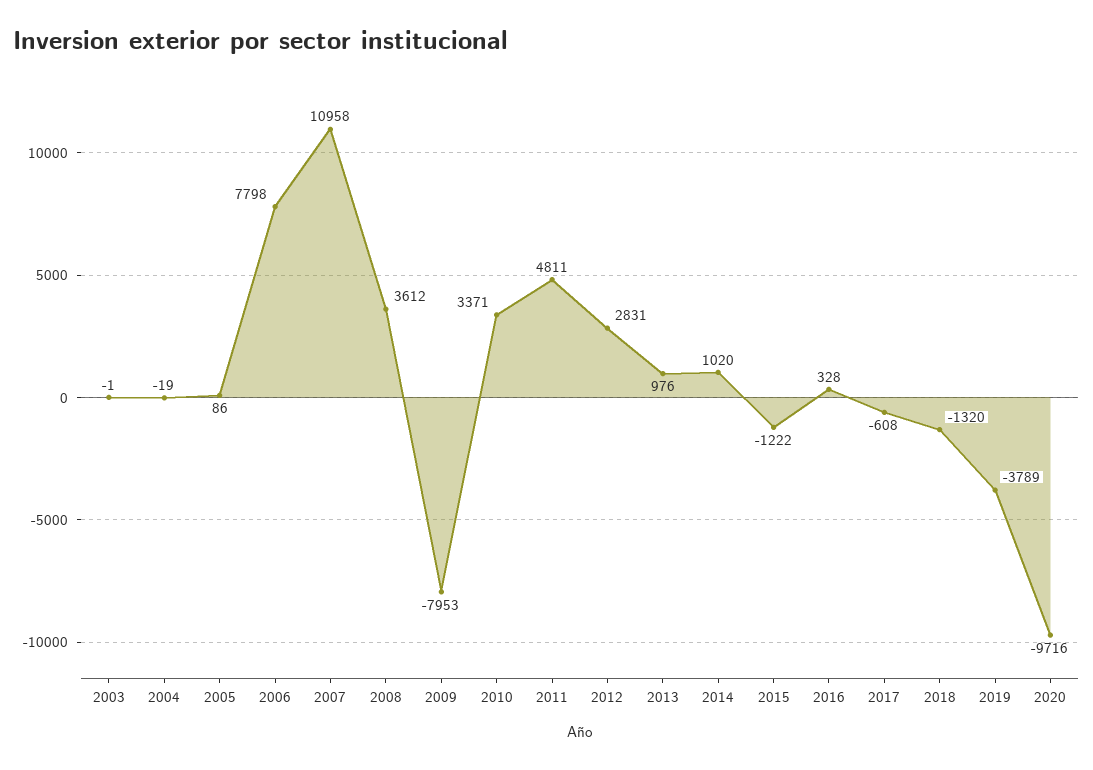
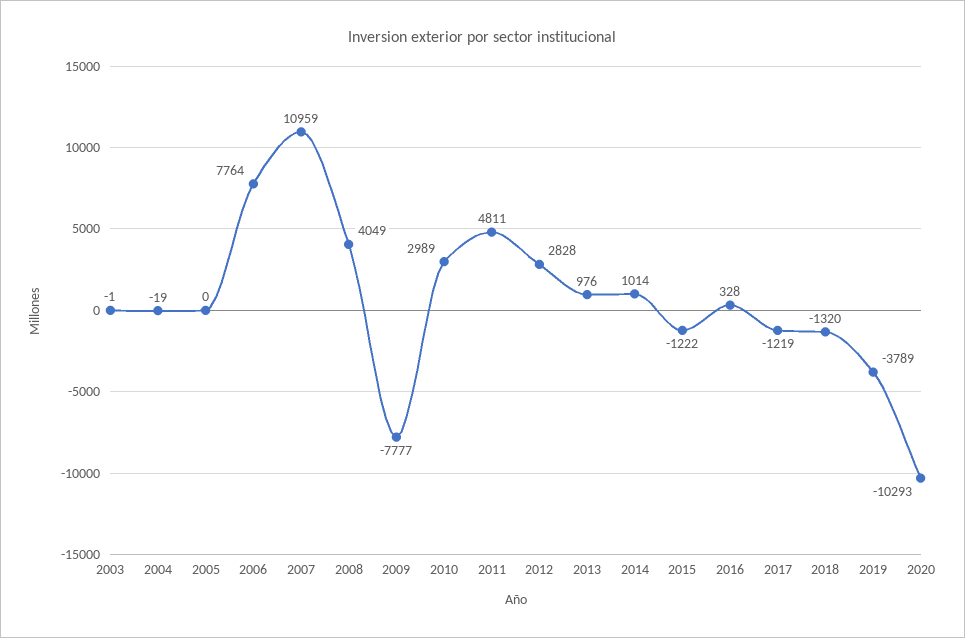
  {
    "2003": -1,
    "2004": -19,
-   "2005": 86,
+   "2005": 0,
-   "2006": 7798,
+   "2006": 7764,
-   "2007": 10958,
+   "2007": 10959,
-   "2008": 3612,
+   "2008": 4049,
-   "2009": -7953,
+   "2009": -7777,
-   "2010": 3371,
+   "2010": 2989,
    "2011": 4811,
-   "2012": 2831,
+   "2012": 2828,
    "2013": 976,
-   "2014": 1020,
+   "2014": 1014,
    "2015": -1222,
    "2016": 328,
-   "2017": -608,
+   "2017": -1219,
    "2018": -1320,
    "2019": -3789,
-   "2020": -9716
+   "2020": -10293
  }

